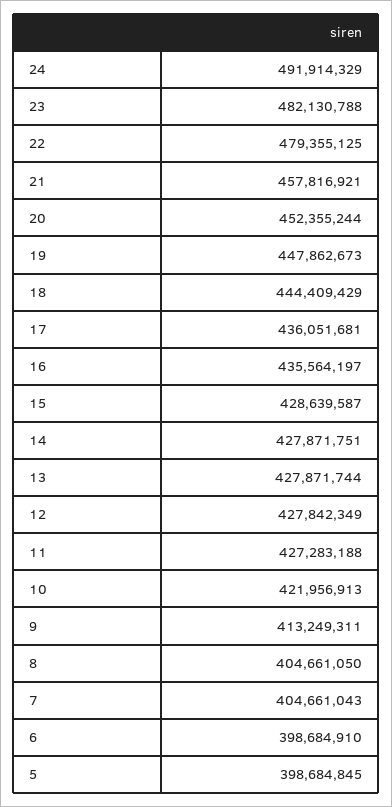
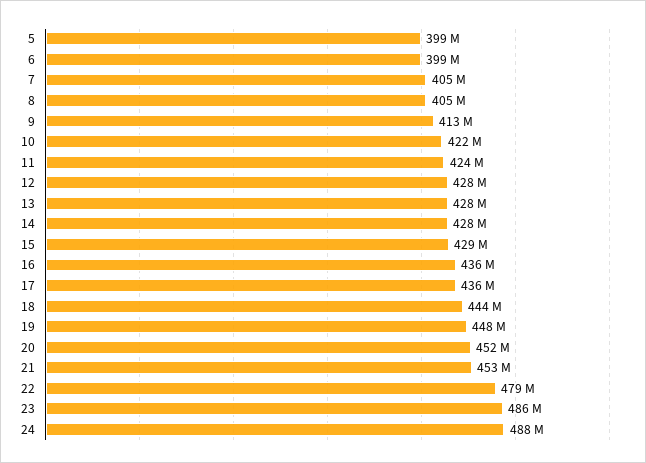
  {
-   "24": 491914329,
+   "24": 488000000,
-   "23": 482130788,
+   "23": 486000000,
    "22": 479355125,
-   "21": 457816921,
+   "21": 453000000,
    "20": 452355244,
    "19": 447862673,
    "18": 444409429,
    "17": 436051681,
    "16": 435564197,
    "15": 428639587,
    "14": 427871751,
    "13": 427871744,
    "12": 427842349,
-   "11": 427283188,
+   "11": 424000000,
    "10": 421956913,
    "9": 413249311,
    "8": 404661050,
    "7": 404661043,
    "6": 398684910,
    "5": 398684845
  }

